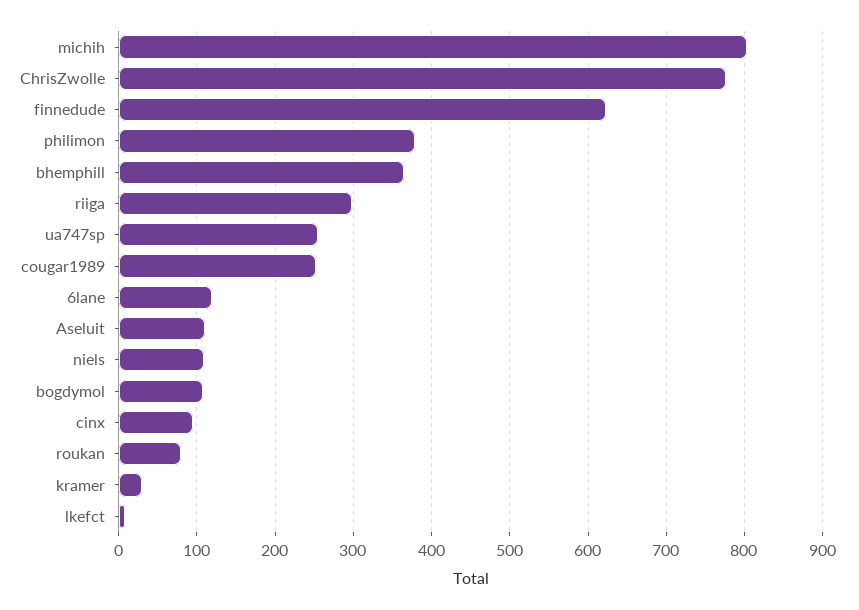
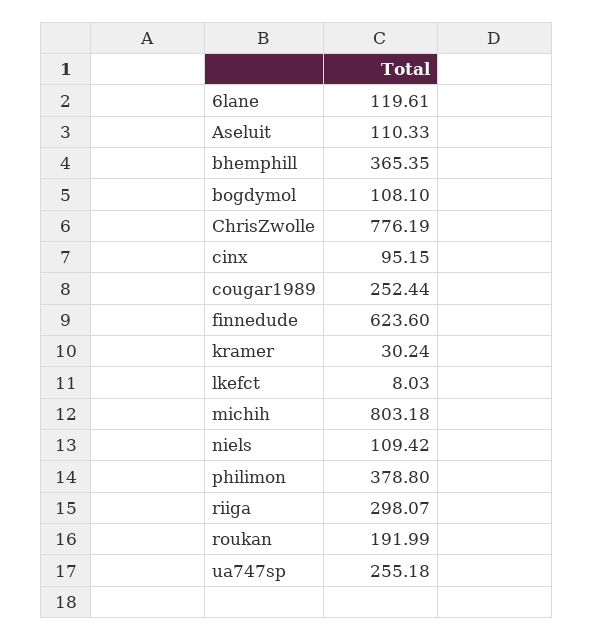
  {
    "michih": 803.18,
    "ChrisZwolle": 776.19,
    "finnedude": 623.6,
    "philimon": 378.8,
    "bhemphill": 365.35,
    "riiga": 298.07,
    "ua747sp": 255.18,
    "cougar1989": 252.44,
    "6lane": 119.61,
    "Aseluit": 110.33,
    "niels": 109.42,
    "bogdymol": 108.1,
    "cinx": 95.15,
-   "roukan": 80,
+   "roukan": 191.99,
    "kramer": 30.24,
    "lkefct": 8.03
  }

